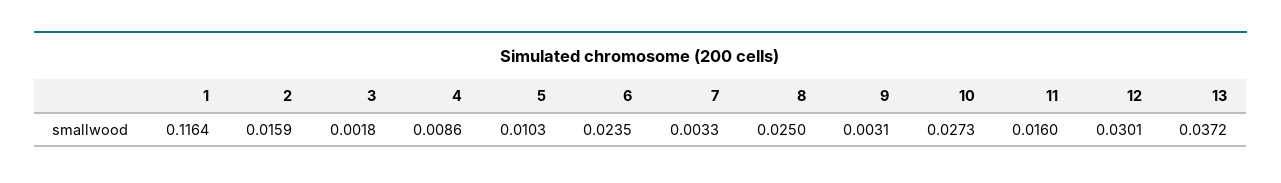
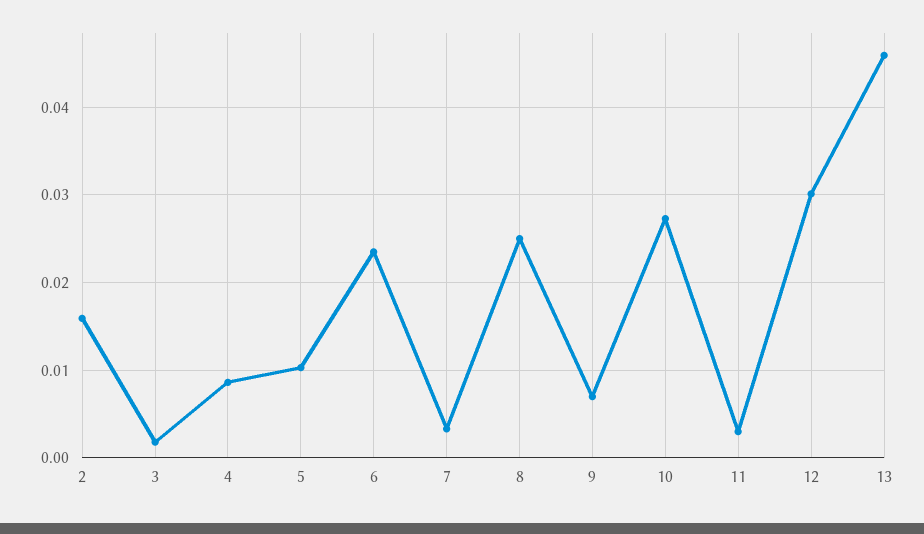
  {
-   "1": 0.1164,
    "2": 0.0159,
    "3": 0.0018,
    "4": 0.0086,
    "5": 0.0103,
    "6": 0.0235,
    "7": 0.0033,
    "8": 0.025,
-   "9": 0.0031,
+   "9": 0.007,
    "10": 0.0273,
-   "11": 0.016,
+   "11": 0.003,
    "12": 0.0301,
-   "13": 0.0372
+   "13": 0.046
  }

